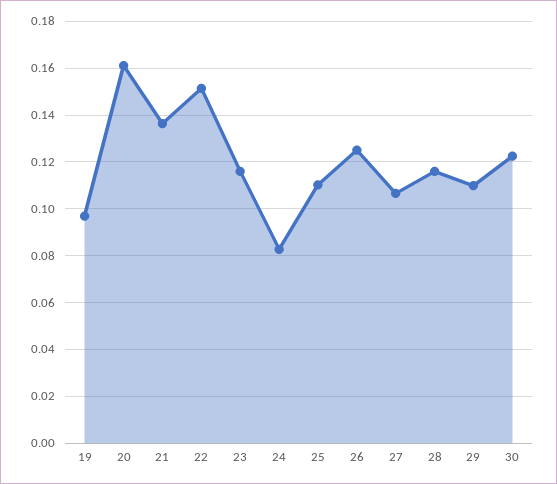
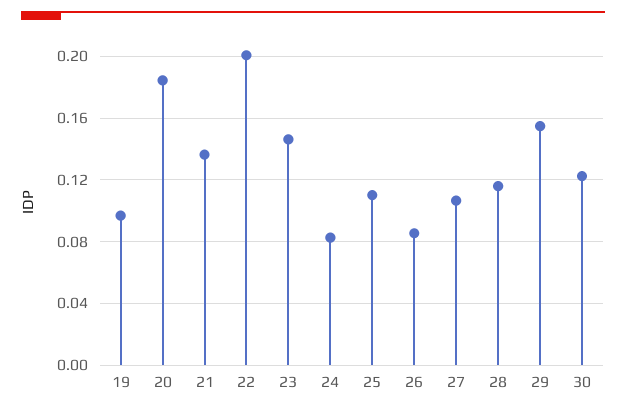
  {
    "19": 0.095,
-   "20": 0.16,
+   "20": 0.185,
    "21": 0.135,
-   "22": 0.15,
+   "22": 0.2,
-   "23": 0.115,
+   "23": 0.145,
    "24": 0.085,
    "25": 0.11,
-   "26": 0.125,
+   "26": 0.085,
    "27": 0.105,
    "28": 0.115,
-   "29": 0.11,
+   "29": 0.155,
    "30": 0.125
  }

